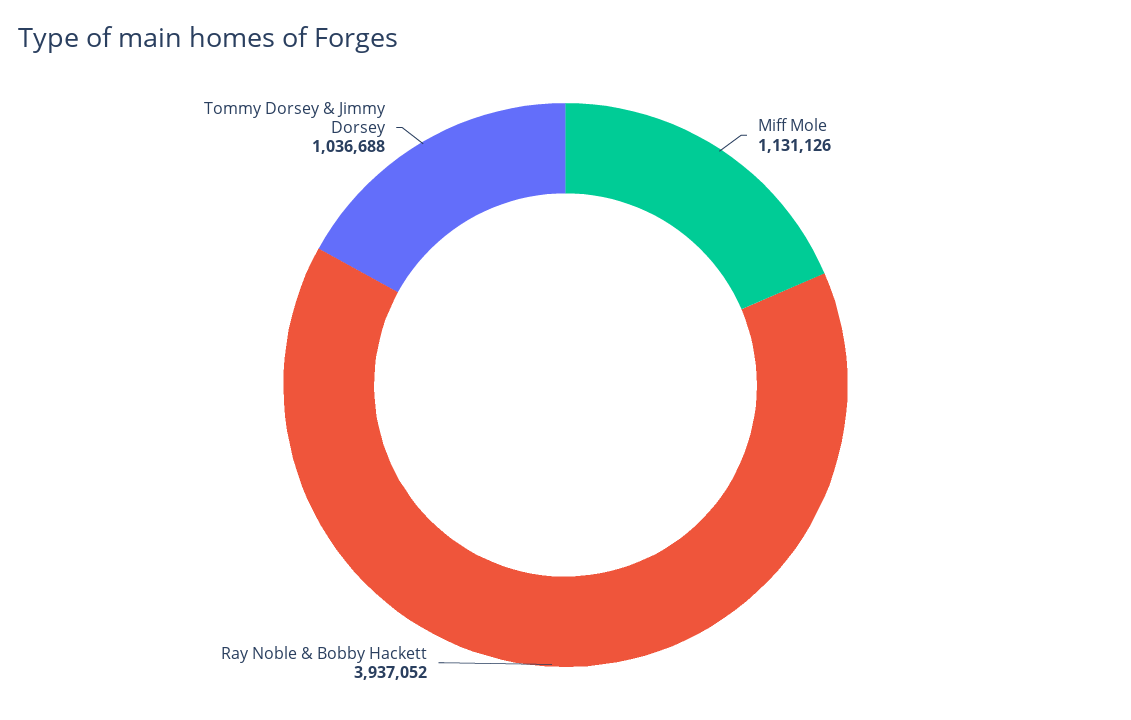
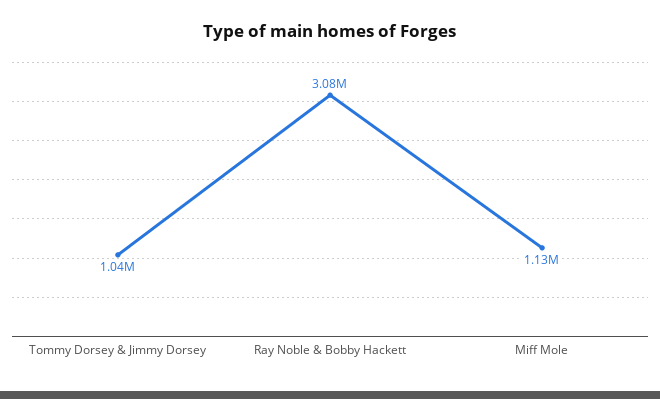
  {
    "Miff Mole": 1131126,
-   "Ray Noble & Bobby Hackett": 3937052,
+   "Ray Noble & Bobby Hackett": 3080000,
    "Tommy Dorsey & Jimmy Dorsey": 1036688
  }

